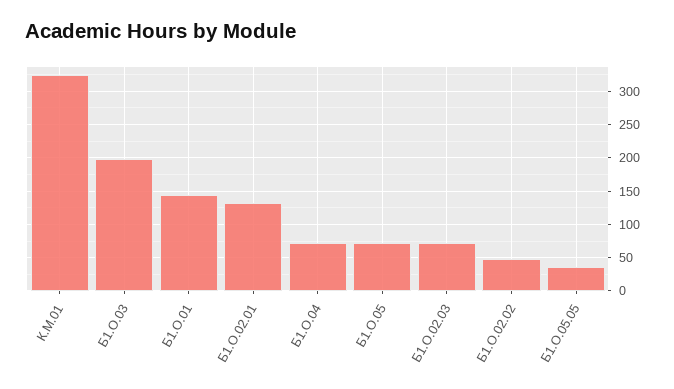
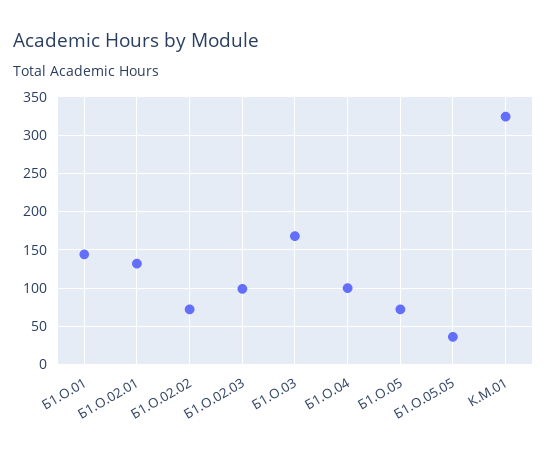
  {
    "К.М.01": 320,
-   "Б1.О.03": 200,
+   "Б1.О.03": 170,
    "Б1.О.01": 140,
    "Б1.О.02.01": 130,
-   "Б1.О.04": 70,
+   "Б1.О.04": 100,
    "Б1.О.05": 70,
-   "Б1.О.02.03": 70,
+   "Б1.О.02.03": 100,
-   "Б1.О.02.02": 50,
+   "Б1.О.02.02": 70,
    "Б1.О.05.05": 40
  }

